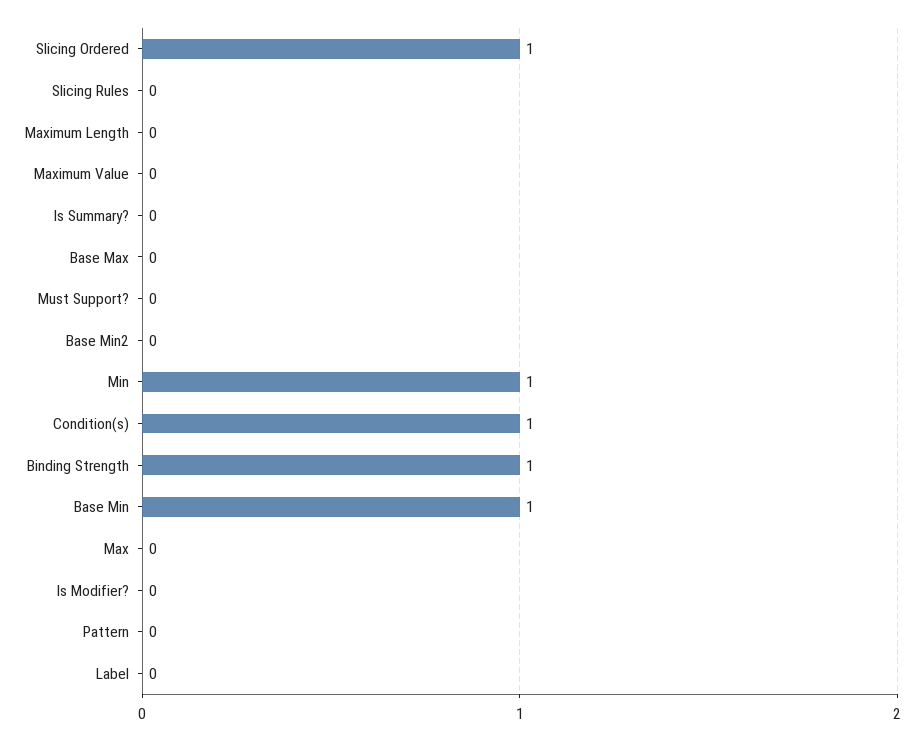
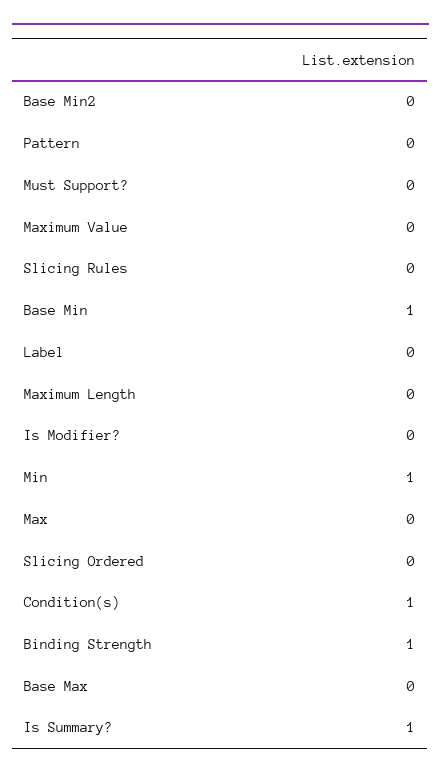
  {
-   "Slicing Ordered": 1,
+   "Slicing Ordered": 0,
    "Slicing Rules": 0,
    "Maximum Length": 0,
    "Maximum Value": 0,
-   "Is Summary?": 0,
+   "Is Summary?": 1,
    "Base Max": 0,
    "Must Support?": 0,
    "Base Min2": 0,
    "Min": 1,
    "Condition(s)": 1,
    "Binding Strength": 1,
    "Base Min": 1,
    "Max": 0,
    "Is Modifier?": 0,
    "Pattern": 0,
    "Label": 0
  }

